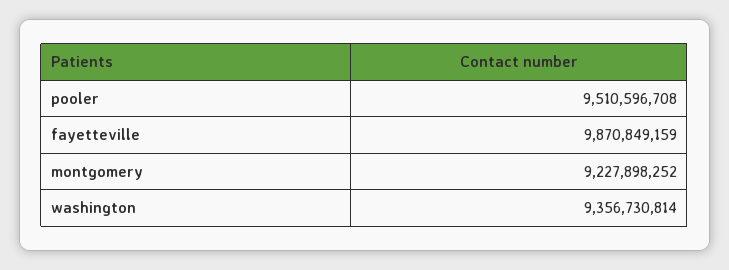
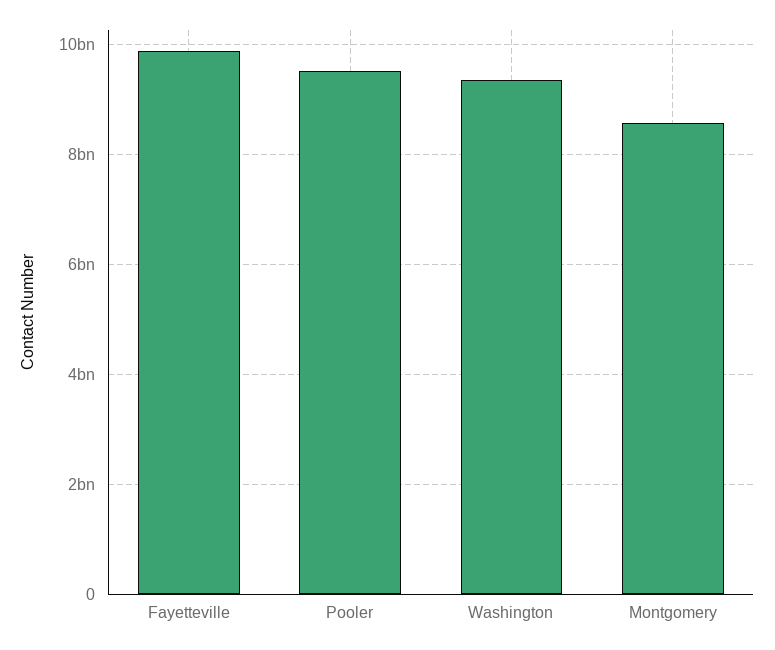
  {
    "pooler": 9510596708,
    "fayetteville": 9870849159,
-   "montgomery": 9227898252,
+   "montgomery": 8600000000,
    "washington": 9356730814
  }

